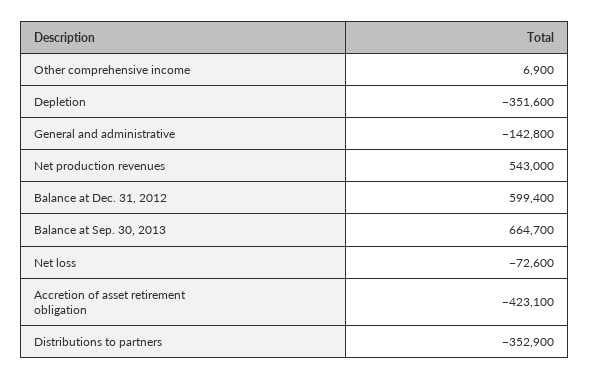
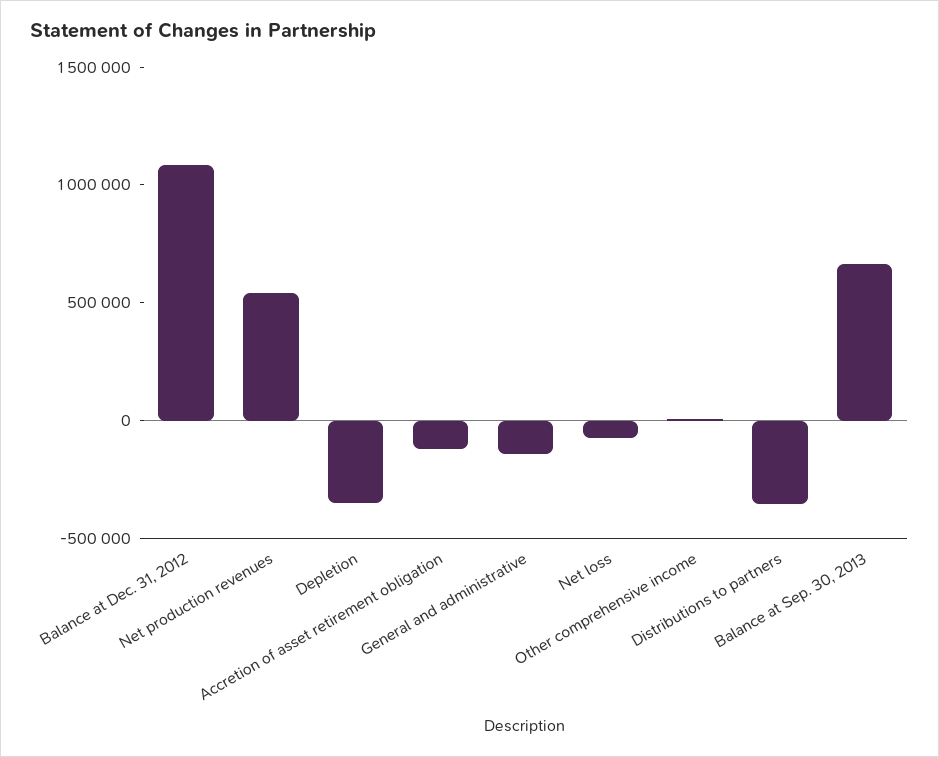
  {
    "Other comprehensive income": 6900,
    "Depletion": -351600,
    "General and administrative": -142800,
    "Net production revenues": 543000,
-   "Balance at Dec. 31, 2012": 599400,
+   "Balance at Dec. 31, 2012": 1100000,
    "Balance at Sep. 30, 2013": 664700,
    "Net loss": -72600,
-   "Accretion of asset retirement obligation": -423100,
+   "Accretion of asset retirement obligation": -100000,
    "Distributions to partners": -352900
  }

